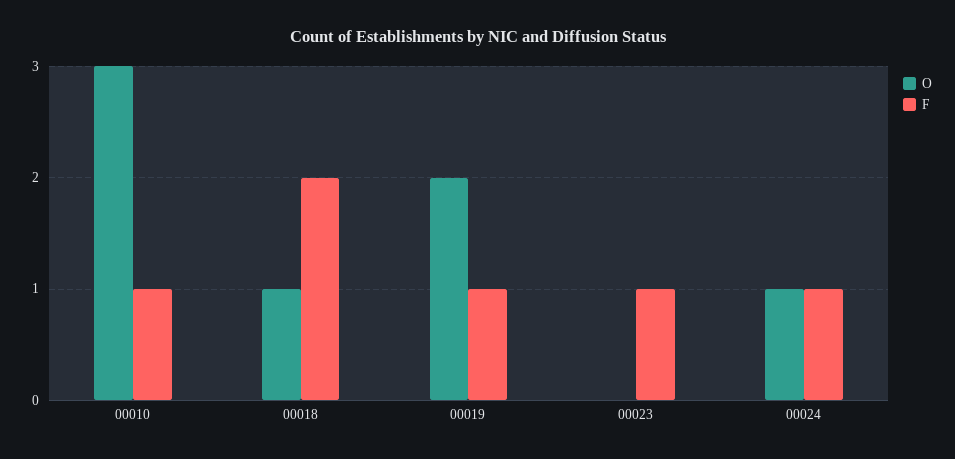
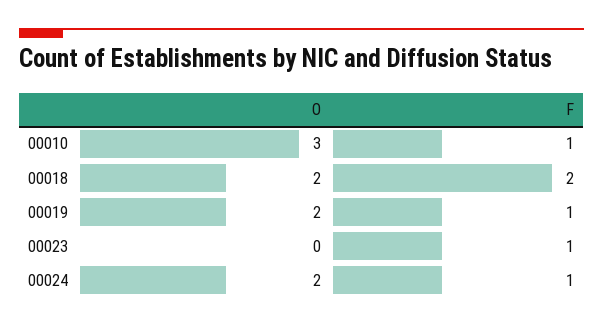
  {
    "O": {
      "00010": 3,
-     "00018": 1,
+     "00018": 2,
      "00019": 2,
      "00023": 0,
-     "00024": 1
+     "00024": 2
    },
    "F": {
      "00010": 1,
      "00018": 2,
      "00019": 1,
      "00023": 1,
      "00024": 1
    }
  }

